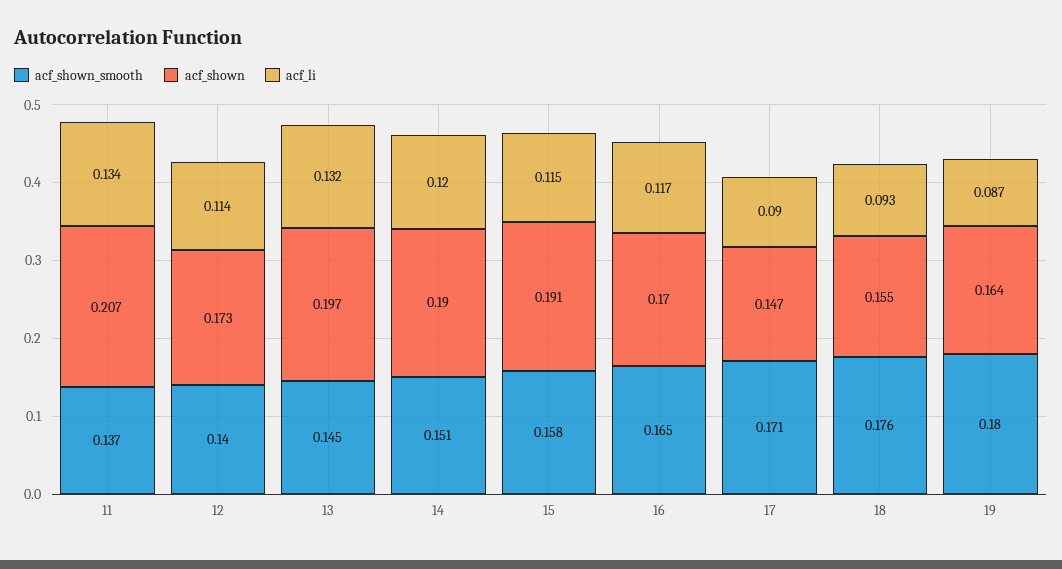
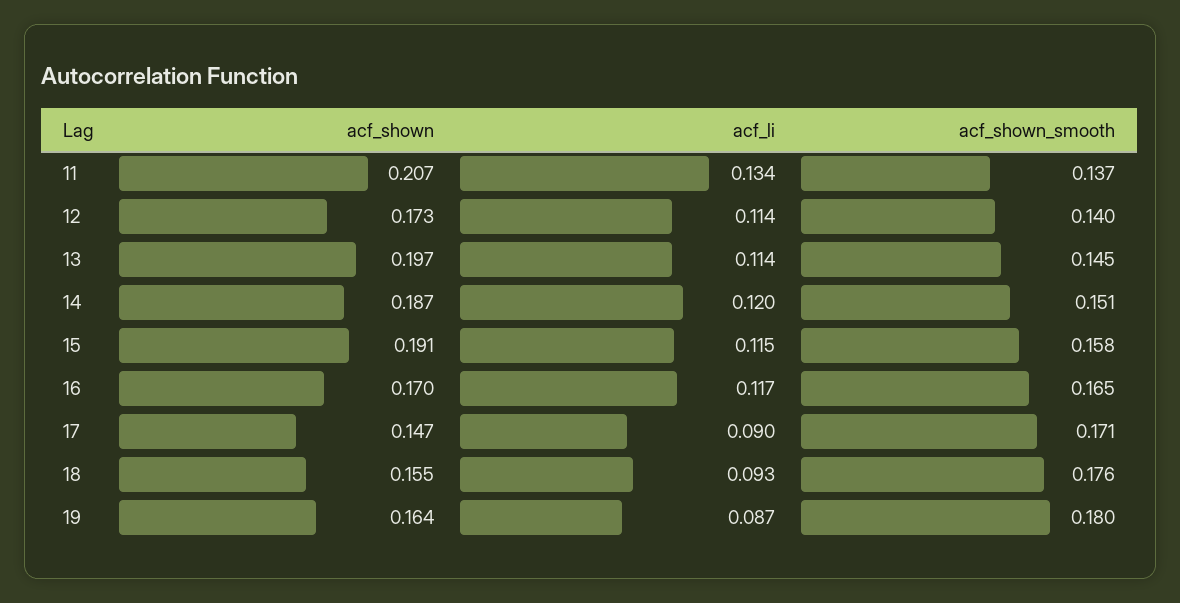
  {
    "acf_shown_smooth": {
      "11": 0.137,
      "12": 0.14,
      "13": 0.145,
      "14": 0.151,
      "15": 0.158,
      "16": 0.165,
      "17": 0.171,
      "18": 0.176,
      "19": 0.18
    },
    "acf_shown": {
      "11": 0.207,
      "12": 0.173,
      "13": 0.197,
-     "14": 0.19,
+     "14": 0.187,
      "15": 0.191,
      "16": 0.17,
      "17": 0.147,
      "18": 0.155,
      "19": 0.164
    },
    "acf_li": {
      "11": 0.134,
      "12": 0.114,
-     "13": 0.132,
+     "13": 0.114,
      "14": 0.12,
      "15": 0.115,
      "16": 0.117,
      "17": 0.09,
      "18": 0.093,
      "19": 0.087
    }
  }

